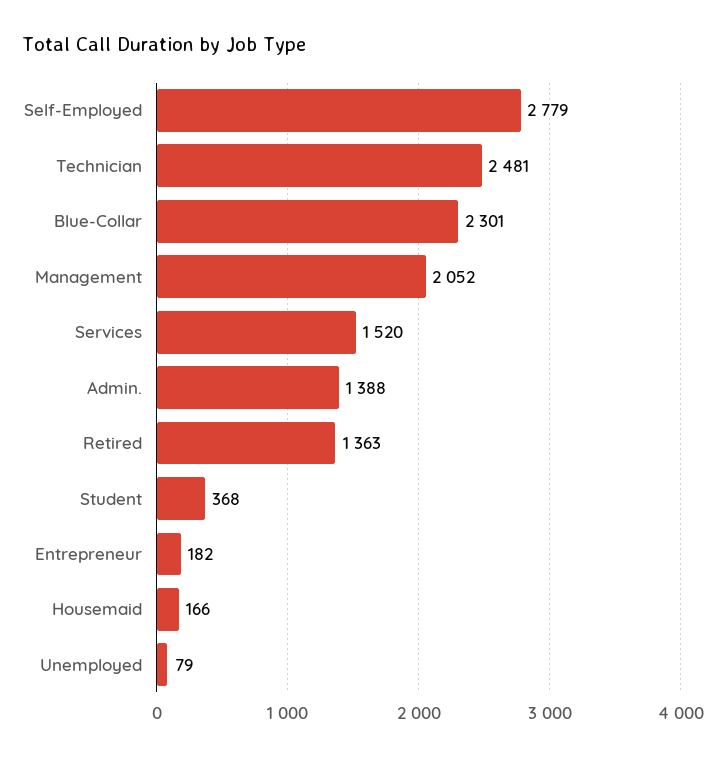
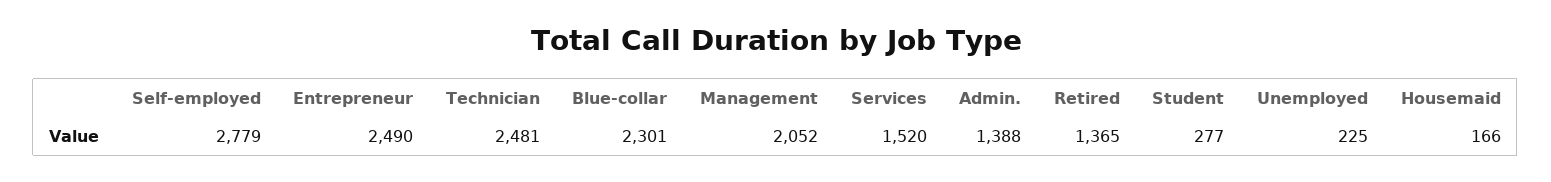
  {
    "Self-Employed": 2779,
    "Technician": 2481,
    "Blue-Collar": 2301,
    "Management": 2052,
    "Services": 1520,
    "Admin.": 1388,
-   "Retired": 1363,
+   "Retired": 1365,
-   "Student": 368,
+   "Student": 277,
-   "Entrepreneur": 182,
+   "Entrepreneur": 2490,
    "Housemaid": 166,
-   "Unemployed": 79
+   "Unemployed": 225
  }

